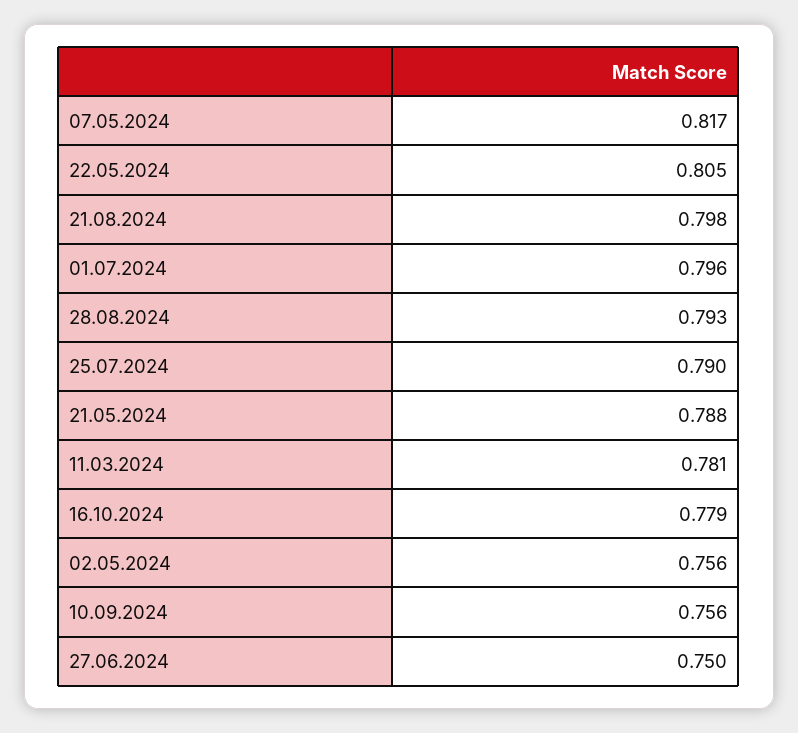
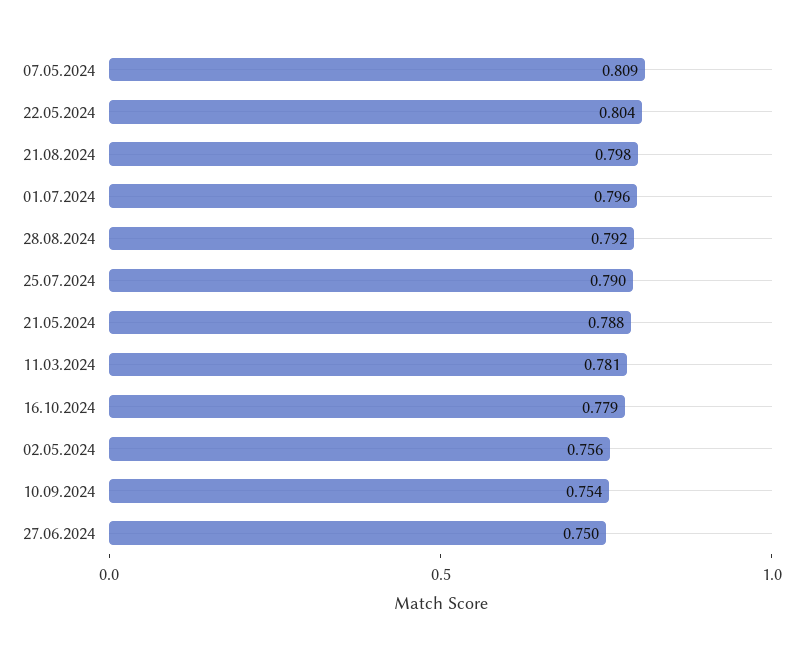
  {
-   "07.05.2024": 0.817,
+   "07.05.2024": 0.809,
-   "22.05.2024": 0.805,
+   "22.05.2024": 0.804,
    "21.08.2024": 0.798,
    "01.07.2024": 0.796,
-   "28.08.2024": 0.793,
+   "28.08.2024": 0.792,
    "25.07.2024": 0.79,
    "21.05.2024": 0.788,
    "11.03.2024": 0.781,
    "16.10.2024": 0.779,
    "02.05.2024": 0.756,
-   "10.09.2024": 0.756,
+   "10.09.2024": 0.754,
    "27.06.2024": 0.75
  }

